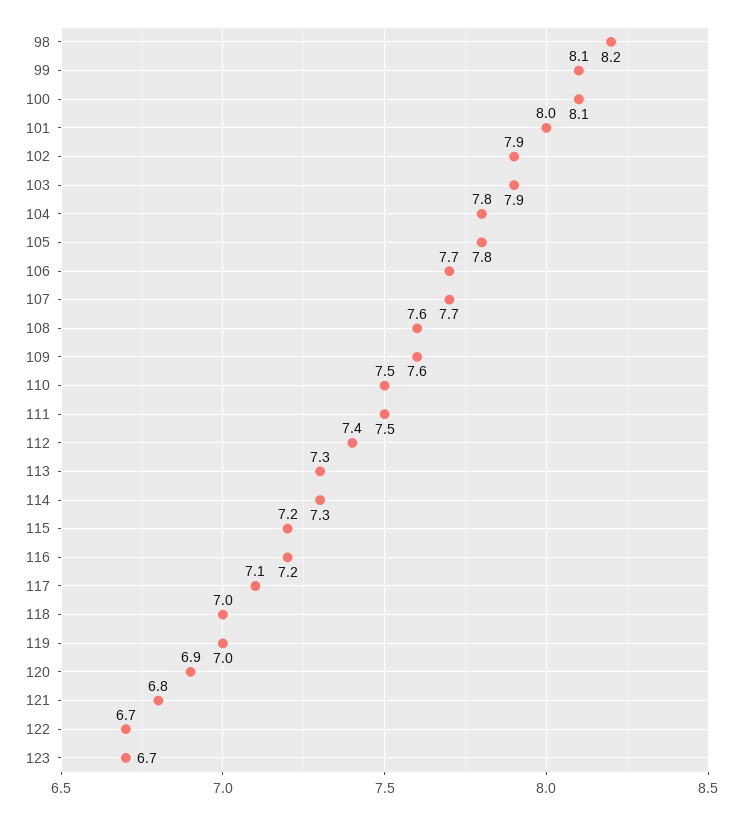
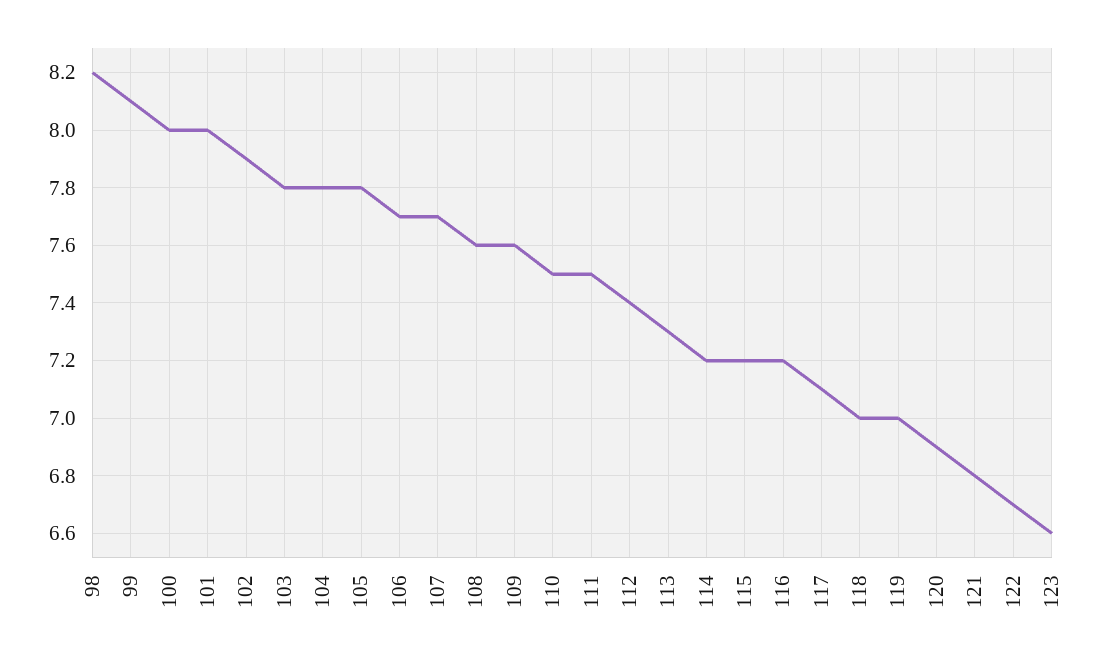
  {
    "98": 8.2,
    "99": 8.1,
-   "100": 8.1,
+   "100": 8,
    "101": 8,
    "102": 7.9,
-   "103": 7.9,
+   "103": 7.8,
    "104": 7.8,
    "105": 7.8,
    "106": 7.7,
    "107": 7.7,
    "108": 7.6,
    "109": 7.6,
    "110": 7.5,
    "111": 7.5,
    "112": 7.4,
    "113": 7.3,
-   "114": 7.3,
+   "114": 7.2,
    "115": 7.2,
    "116": 7.2,
    "117": 7.1,
    "118": 7,
    "119": 7,
    "120": 6.9,
    "121": 6.8,
    "122": 6.7,
-   "123": 6.7
+   "123": 6.6
  }

